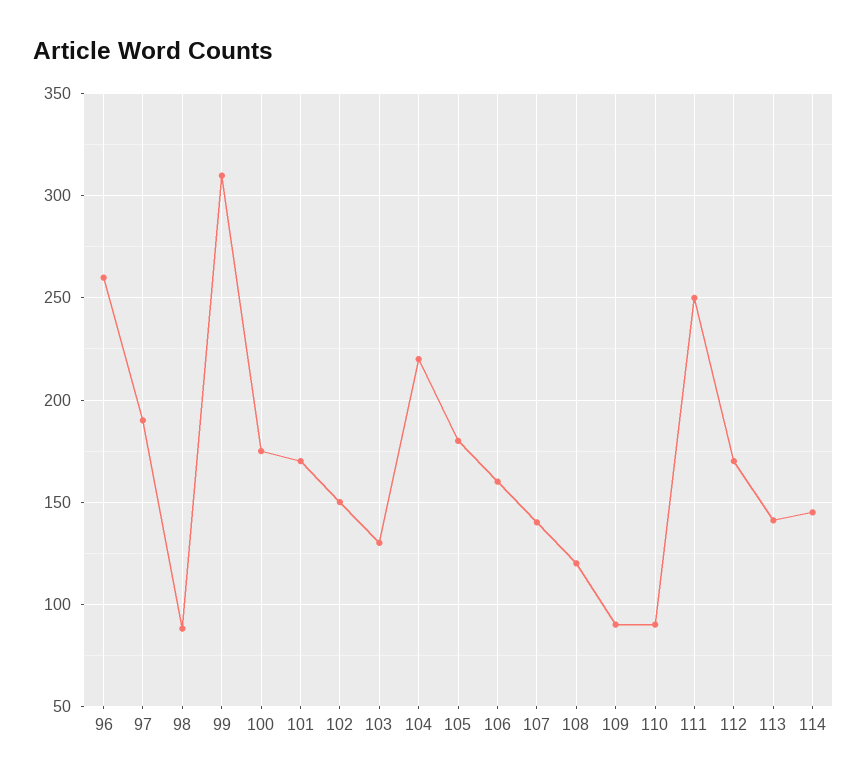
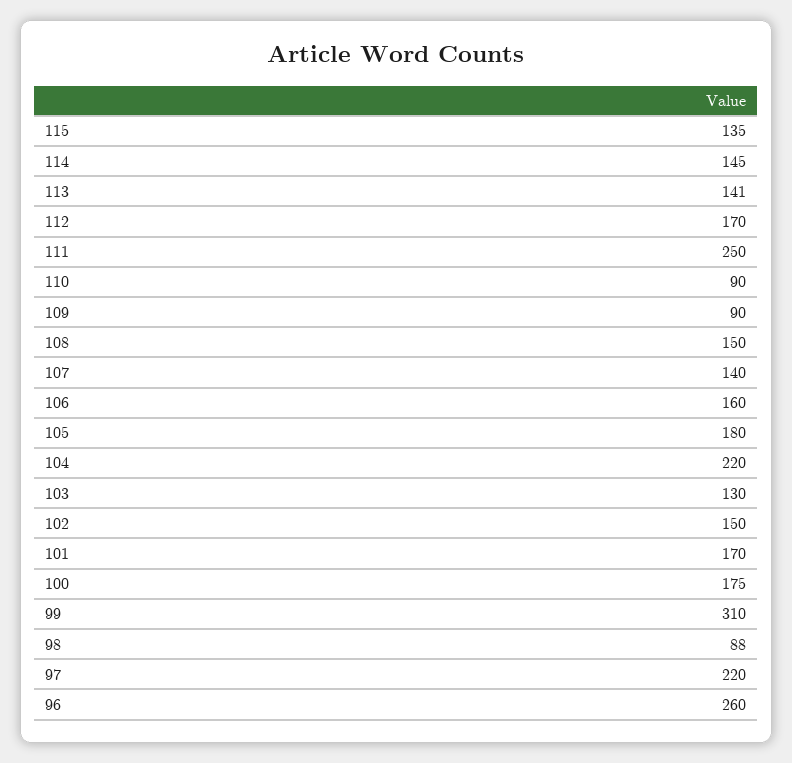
  {
    "96": 260,
-   "97": 190,
+   "97": 220,
    "98": 88,
    "99": 310,
    "100": 175,
    "101": 170,
    "102": 150,
    "103": 130,
    "104": 220,
    "105": 180,
    "106": 160,
    "107": 140,
-   "108": 120,
+   "108": 150,
    "109": 90,
    "110": 90,
    "111": 250,
    "112": 170,
    "113": 141,
-   "114": 145
+   "114": 145,
+   "115": 135
  }

